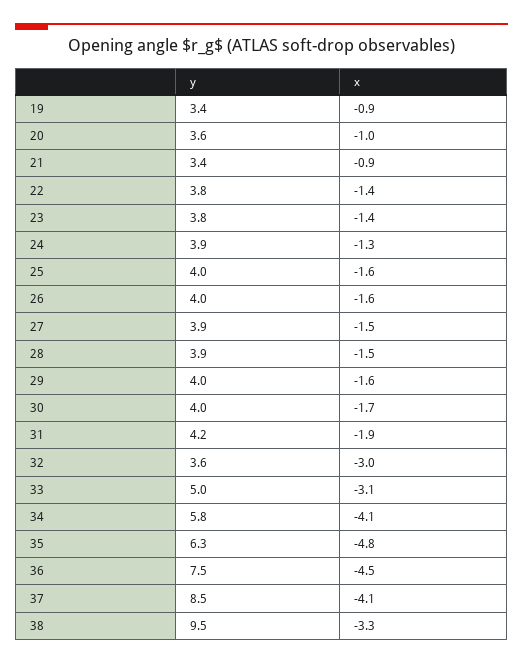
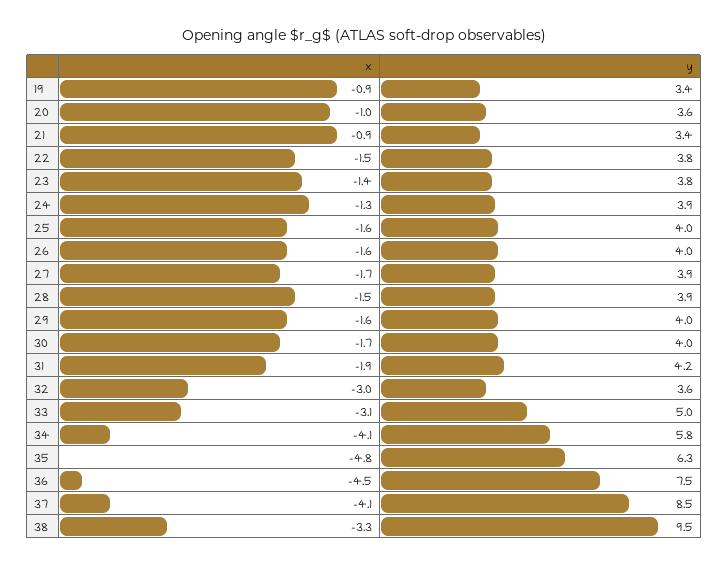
  {
    "y": {
      "19": 3.4,
      "20": 3.6,
      "21": 3.4,
      "22": 3.8,
      "23": 3.8,
      "24": 3.9,
      "25": 4,
      "26": 4,
      "27": 3.9,
      "28": 3.9,
      "29": 4,
      "30": 4,
      "31": 4.2,
      "32": 3.6,
      "33": 5,
      "34": 5.8,
      "35": 6.3,
      "36": 7.5,
      "37": 8.5,
      "38": 9.5
    },
    "x": {
      "19": -0.9,
      "20": -1,
      "21": -0.9,
-     "22": -1.4,
+     "22": -1.5,
      "23": -1.4,
      "24": -1.3,
      "25": -1.6,
      "26": -1.6,
-     "27": -1.5,
+     "27": -1.7,
      "28": -1.5,
      "29": -1.6,
      "30": -1.7,
      "31": -1.9,
      "32": -3,
      "33": -3.1,
      "34": -4.1,
      "35": -4.8,
      "36": -4.5,
      "37": -4.1,
      "38": -3.3
    }
  }

